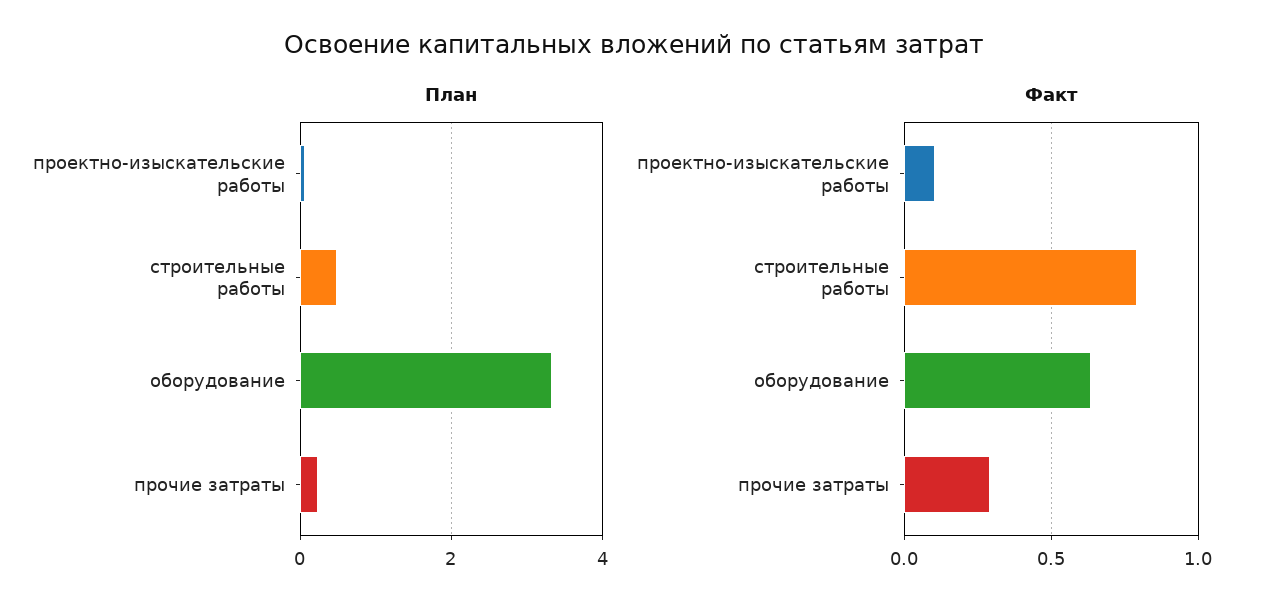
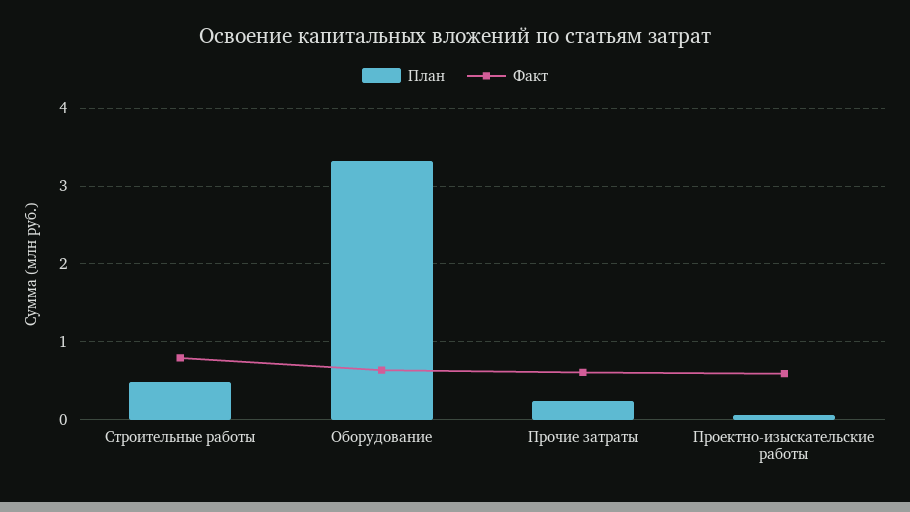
  {
    "План": {
      "проектно-изыскательские работы": 0.1,
      "строительные работы": 0.5,
      "оборудование": 3.3,
      "прочие затраты": 0.2
    },
    "Факт": {
-     "проектно-изыскательские работы": 0.1,
+     "проектно-изыскательские работы": 0.6,
      "строительные работы": 0.8,
      "оборудование": 0.65,
-     "прочие затраты": 0.3
+     "прочие затраты": 0.6
    }
  }

